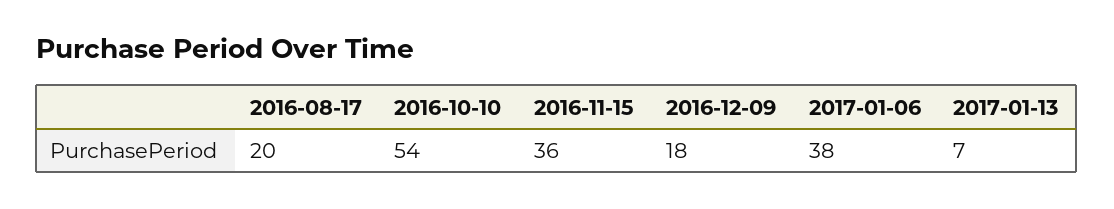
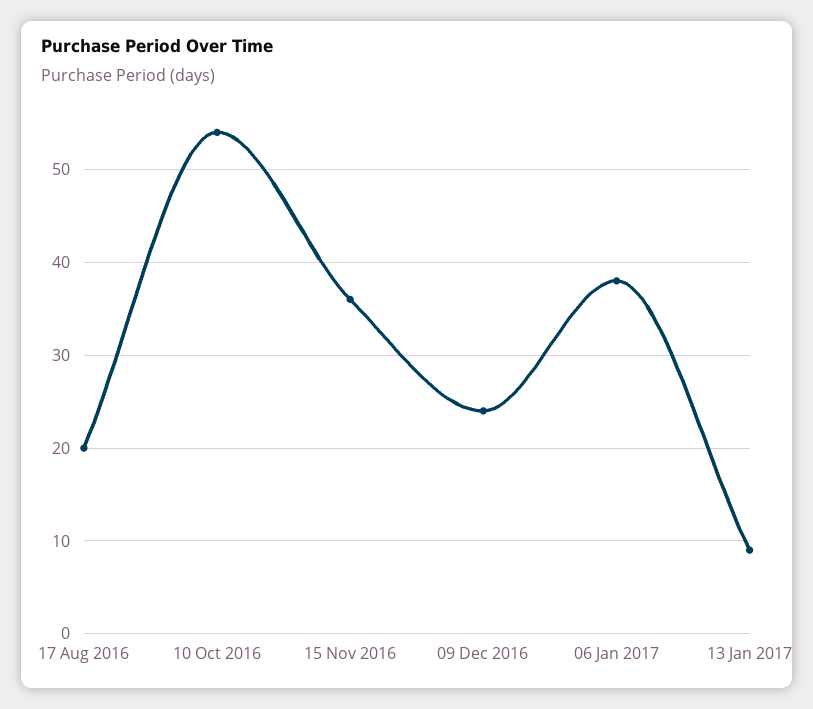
  {
    "2016-08-17": 20,
    "2016-10-10": 54,
    "2016-11-15": 36,
-   "2016-12-09": 18,
+   "2016-12-09": 24,
    "2017-01-06": 38,
-   "2017-01-13": 7
+   "2017-01-13": 9
  }

